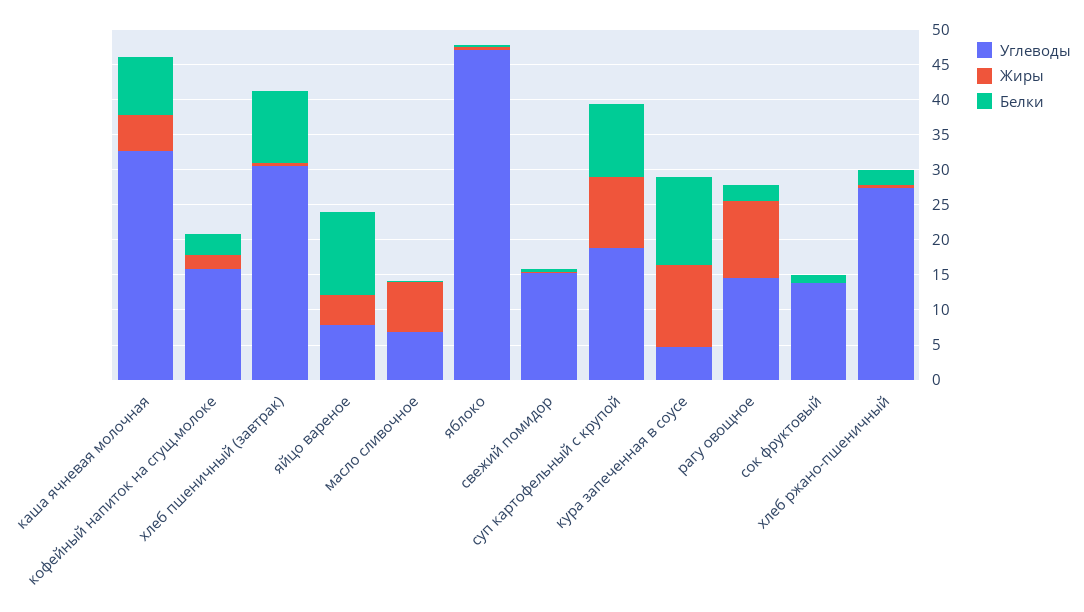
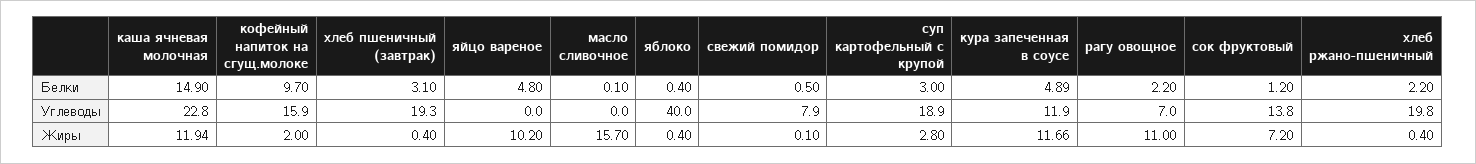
  {
    "Углеводы": {
-     "каша ячневая молочная": 32.5,
+     "каша ячневая молочная": 22.8,
      "кофейный напиток на сгущ.молоке": 15.9,
-     "хлеб пшеничный (завтрак)": 30,
+     "хлеб пшеничный (завтрак)": 19.3,
-     "яйцо вареное": 7.5,
+     "яйцо вареное": 0,
-     "масло сливочное": 7.5,
+     "масло сливочное": 0,
-     "яблоко": 47.5,
+     "яблоко": 40,
-     "свежий помидор": 15,
+     "свежий помидор": 7.9,
      "суп картофельный с крупой": 18.9,
-     "кура запеченная в соусе": 5,
+     "кура запеченная в соусе": 11.9,
-     "рагу овощное": 15,
+     "рагу овощное": 7,
      "сок фруктовый": 13.8,
-     "хлеб ржано-пшеничный": 27.5
+     "хлеб ржано-пшеничный": 19.8
    },
    "Жиры": {
-     "каша ячневая молочная": 5,
+     "каша ячневая молочная": 11.94,
      "кофейный напиток на сгущ.молоке": 2,
      "хлеб пшеничный (завтрак)": 0.4,
-     "яйцо вареное": 5,
+     "яйцо вареное": 10.2,
-     "масло сливочное": 7.5,
+     "масло сливочное": 15.7,
      "яблоко": 0.4,
      "свежий помидор": 0.1,
-     "суп картофельный с крупой": 10,
+     "суп картофельный с крупой": 2.8,
      "кура запеченная в соусе": 11.66,
      "рагу овощное": 11,
-     "сок фруктовый": 0,
+     "сок фруктовый": 7.2,
      "хлеб ржано-пшеничный": 0.4
    },
    "Белки": {
-     "каша ячневая молочная": 7.5,
+     "каша ячневая молочная": 14.9,
-     "кофейный напиток на сгущ.молоке": 2.5,
+     "кофейный напиток на сгущ.молоке": 9.7,
-     "хлеб пшеничный (завтрак)": 10,
+     "хлеб пшеничный (завтрак)": 3.1,
-     "яйцо вареное": 12.5,
+     "яйцо вареное": 4.8,
      "масло сливочное": 0.1,
      "яблоко": 0.4,
      "свежий помидор": 0.5,
-     "суп картофельный с крупой": 10,
+     "суп картофельный с крупой": 3,
-     "кура запеченная в соусе": 12.5,
+     "кура запеченная в соусе": 4.89,
      "рагу овощное": 2.2,
      "сок фруктовый": 1.2,
      "хлеб ржано-пшеничный": 2.2
    }
  }

